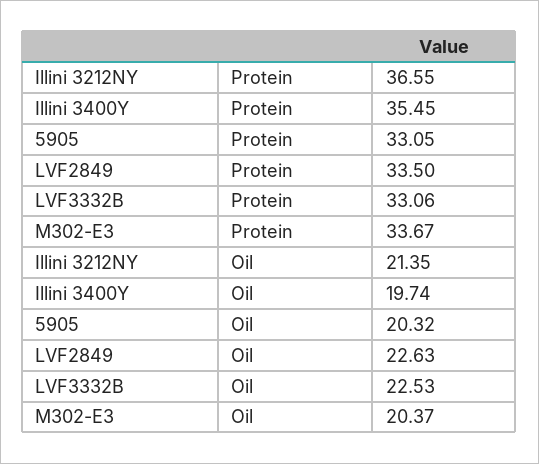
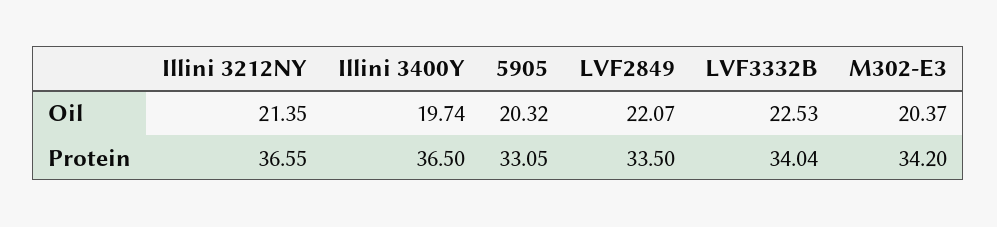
  {
    "Illini 3212NY": {
      "Protein": 36.55,
      "Oil": 21.35
    },
    "Illini 3400Y": {
-     "Protein": 35.45,
+     "Protein": 36.5,
      "Oil": 19.74
    },
    "5905": {
      "Protein": 33.05,
      "Oil": 20.32
    },
    "LVF2849": {
      "Protein": 33.5,
-     "Oil": 22.63
+     "Oil": 22.07
    },
    "LVF3332B": {
-     "Protein": 33.06,
+     "Protein": 34.04,
      "Oil": 22.53
    },
    "M302-E3": {
-     "Protein": 33.67,
+     "Protein": 34.2,
      "Oil": 20.37
    }
  }

